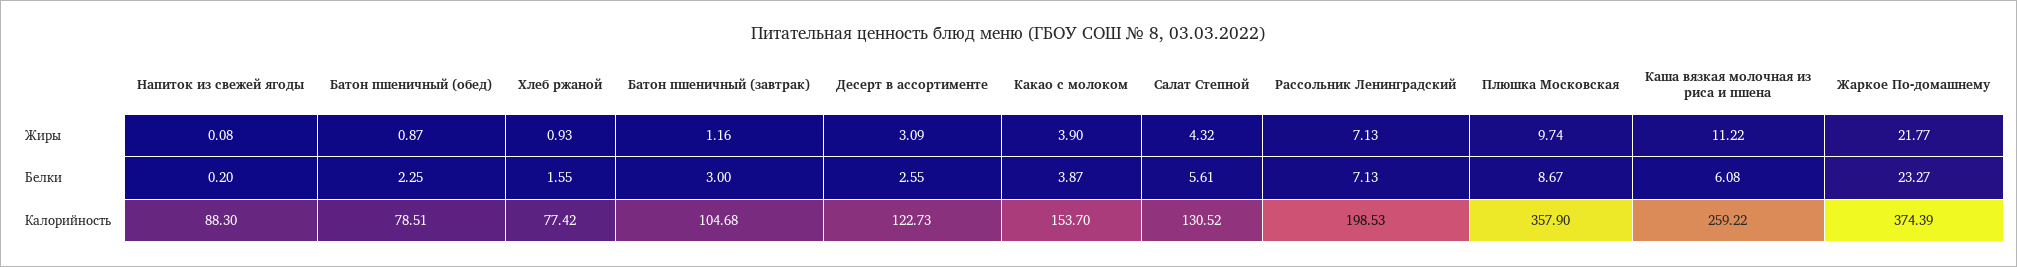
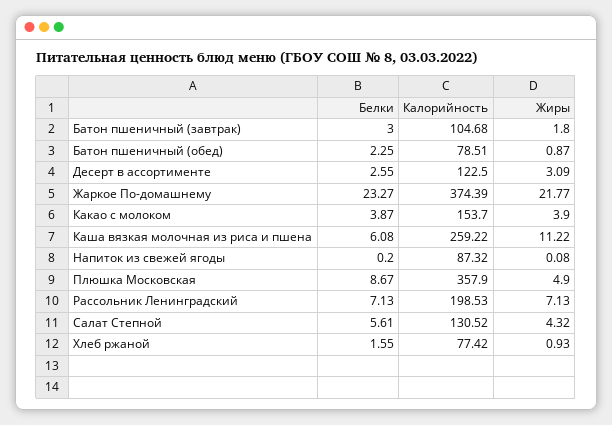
  {
    "Напиток из свежей ягоды": {
      "Жиры": 0.08,
      "Белки": 0.2,
-     "Калорийность": 88.3
+     "Калорийность": 87.32
    },
    "Батон пшеничный (обед)": {
      "Жиры": 0.87,
      "Белки": 2.25,
      "Калорийность": 78.51
    },
    "Хлеб ржаной": {
      "Жиры": 0.93,
      "Белки": 1.55,
      "Калорийность": 77.42
    },
    "Батон пшеничный (завтрак)": {
-     "Жиры": 1.16,
+     "Жиры": 1.8,
      "Белки": 3,
      "Калорийность": 104.68
    },
    "Десерт в ассортименте": {
      "Жиры": 3.09,
      "Белки": 2.55,
-     "Калорийность": 122.73
+     "Калорийность": 122.5
    },
    "Какао с молоком": {
      "Жиры": 3.9,
      "Белки": 3.87,
      "Калорийность": 153.7
    },
    "Салат Степной": {
      "Жиры": 4.32,
      "Белки": 5.61,
      "Калорийность": 130.52
    },
    "Рассольник Ленинградский": {
      "Жиры": 7.13,
      "Белки": 7.13,
      "Калорийность": 198.53
    },
    "Плюшка Московская": {
-     "Жиры": 9.74,
+     "Жиры": 4.9,
      "Белки": 8.67,
      "Калорийность": 357.9
    },
    "Каша вязкая молочная из риса и пшена": {
      "Жиры": 11.22,
      "Белки": 6.08,
      "Калорийность": 259.22
    },
    "Жаркое По-домашнему": {
      "Жиры": 21.77,
      "Белки": 23.27,
      "Калорийность": 374.39
    }
  }

